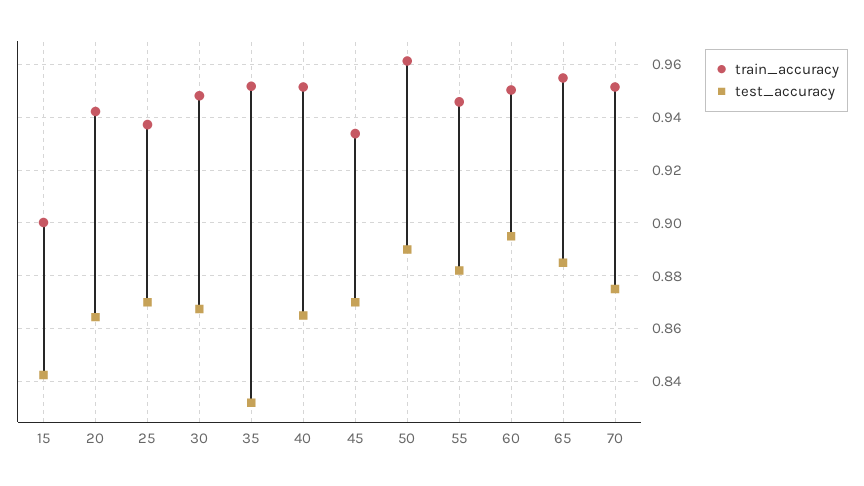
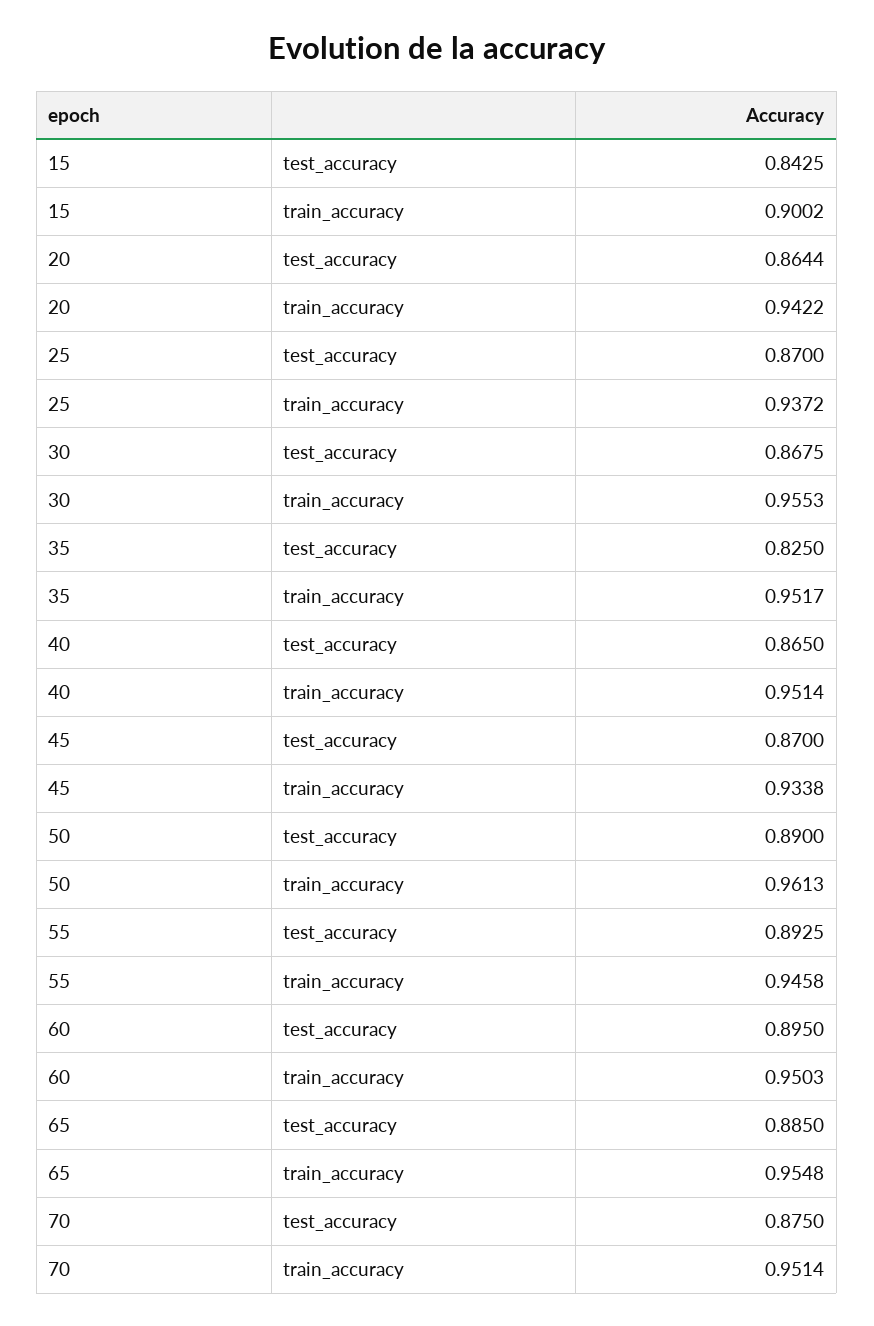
  {
    "train_accuracy": {
      "15": 0.9002,
      "20": 0.9422,
      "25": 0.9372,
-     "30": 0.9475,
+     "30": 0.9553,
      "35": 0.9517,
      "40": 0.9514,
      "45": 0.9338,
      "50": 0.9613,
      "55": 0.9458,
      "60": 0.9503,
      "65": 0.9548,
      "70": 0.9514
    },
    "test_accuracy": {
      "15": 0.8425,
      "20": 0.8644,
      "25": 0.87,
      "30": 0.8675,
-     "35": 0.8325,
+     "35": 0.825,
      "40": 0.865,
      "45": 0.87,
      "50": 0.89,
-     "55": 0.8825,
+     "55": 0.8925,
      "60": 0.895,
      "65": 0.885,
      "70": 0.875
    }
  }

